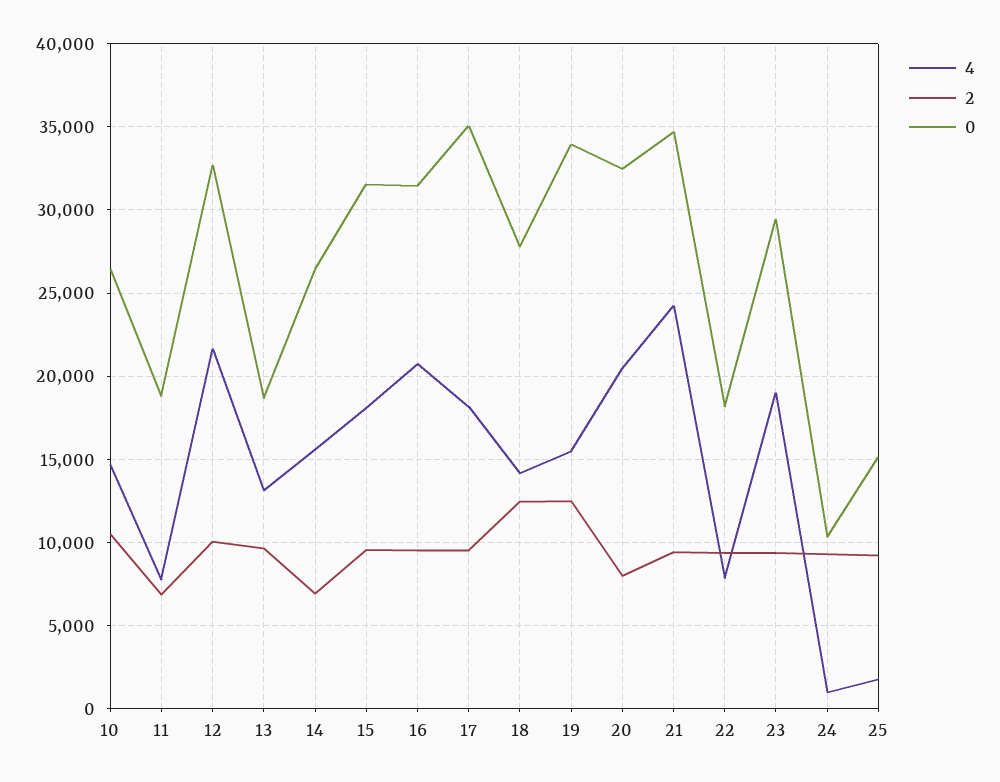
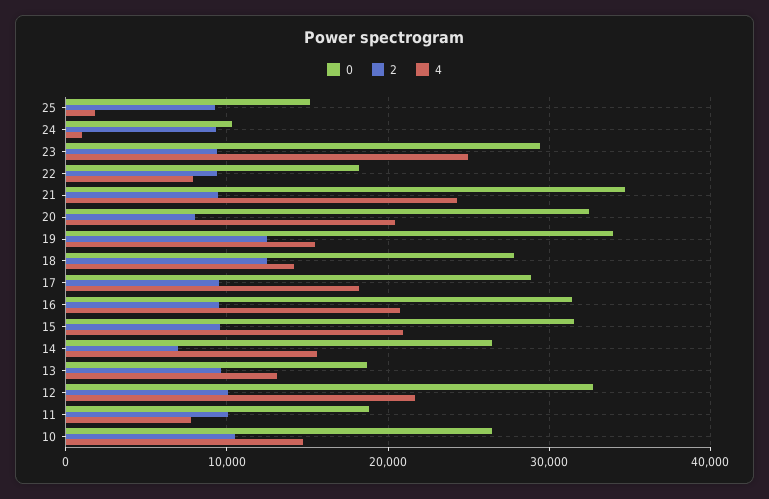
  {
    "4": {
      "10": 14500,
      "11": 8000,
      "12": 21500,
      "13": 13000,
      "14": 15500,
-     "15": 18000,
+     "15": 21000,
      "16": 20500,
      "17": 18000,
      "18": 14000,
      "19": 15500,
      "20": 20500,
      "21": 24000,
      "22": 8000,
-     "23": 19000,
+     "23": 25000,
      "24": 1000,
      "25": 2000
    },
    "2": {
      "10": 10500,
-     "11": 7000,
+     "11": 10000,
      "12": 10000,
      "13": 9500,
      "14": 7000,
      "15": 9500,
      "16": 9500,
      "17": 9500,
      "18": 12500,
      "19": 12500,
      "20": 8000,
      "21": 9500,
      "22": 9500,
      "23": 9500,
      "24": 9500,
      "25": 9000
    },
    "0": {
      "10": 26500,
      "11": 19000,
      "12": 32500,
      "13": 18500,
      "14": 26500,
      "15": 31500,
      "16": 31500,
-     "17": 35000,
+     "17": 29000,
      "18": 28000,
      "19": 34000,
      "20": 32500,
      "21": 34500,
      "22": 18000,
      "23": 29500,
      "24": 10500,
      "25": 15000
    }
  }

